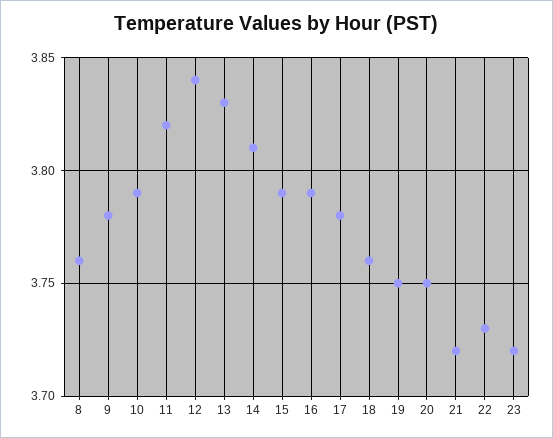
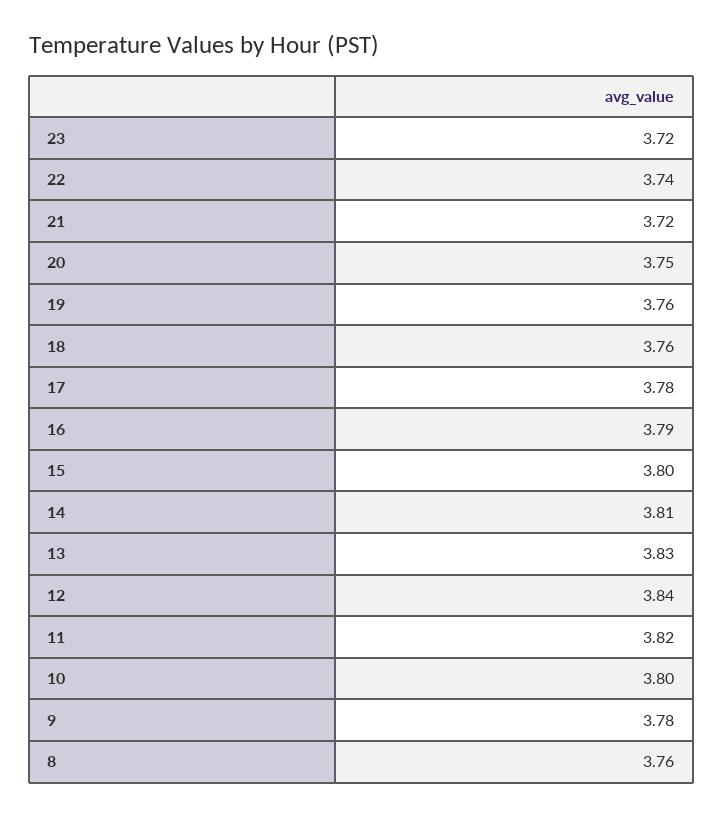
  {
    "8": 3.76,
    "9": 3.78,
-   "10": 3.79,
+   "10": 3.8,
    "11": 3.82,
    "12": 3.84,
    "13": 3.83,
    "14": 3.81,
-   "15": 3.79,
+   "15": 3.8,
    "16": 3.79,
    "17": 3.78,
    "18": 3.76,
-   "19": 3.75,
+   "19": 3.76,
    "20": 3.75,
    "21": 3.72,
-   "22": 3.73,
+   "22": 3.74,
    "23": 3.72
  }

